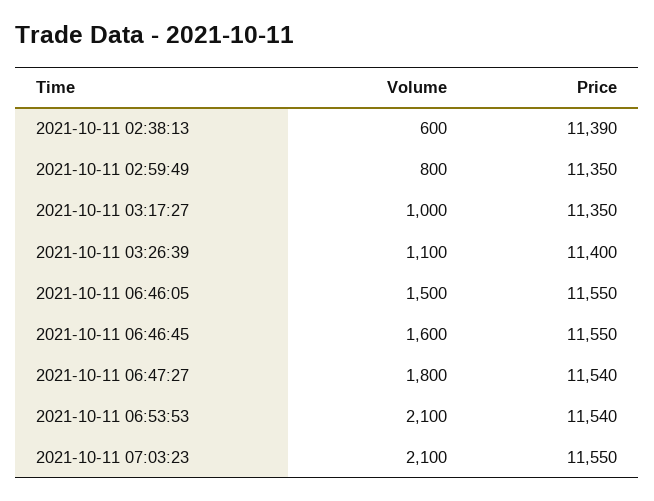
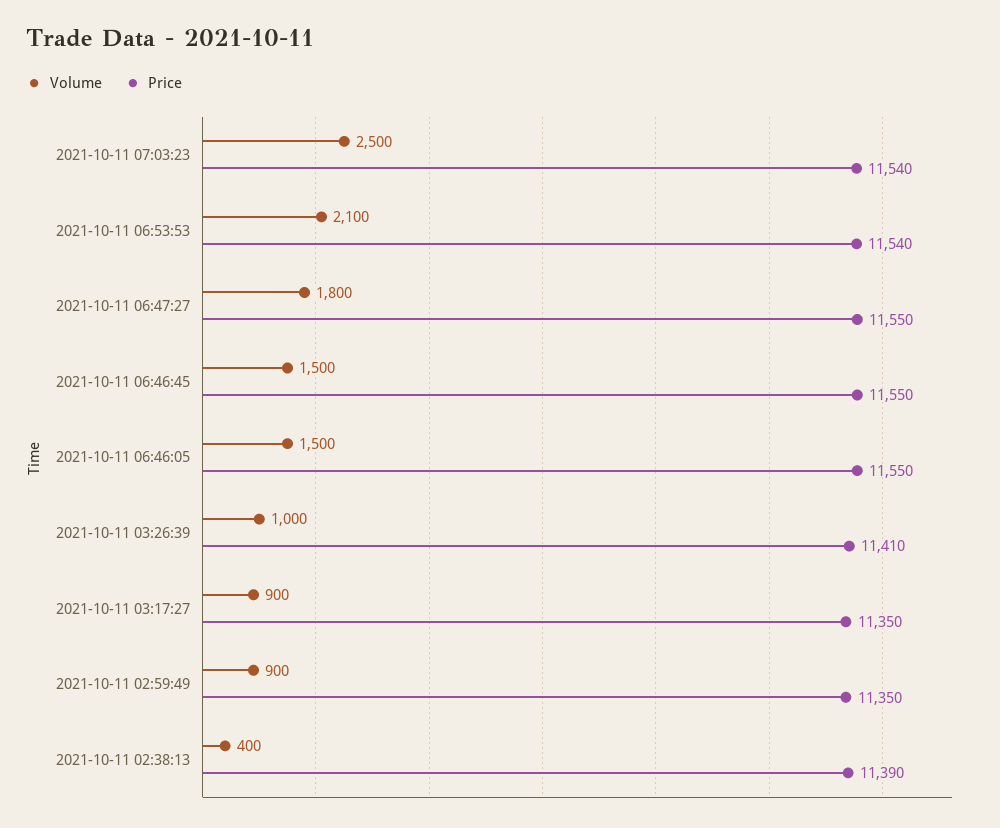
  {
    "Volume": {
-     "2021-10-11 02:38:13": 600,
+     "2021-10-11 02:38:13": 400,
-     "2021-10-11 02:59:49": 800,
+     "2021-10-11 02:59:49": 900,
-     "2021-10-11 03:17:27": 1000,
+     "2021-10-11 03:17:27": 900,
-     "2021-10-11 03:26:39": 1100,
+     "2021-10-11 03:26:39": 1000,
      "2021-10-11 06:46:05": 1500,
-     "2021-10-11 06:46:45": 1600,
+     "2021-10-11 06:46:45": 1500,
      "2021-10-11 06:47:27": 1800,
      "2021-10-11 06:53:53": 2100,
-     "2021-10-11 07:03:23": 2100
+     "2021-10-11 07:03:23": 2500
    },
    "Price": {
      "2021-10-11 02:38:13": 11390,
      "2021-10-11 02:59:49": 11350,
      "2021-10-11 03:17:27": 11350,
-     "2021-10-11 03:26:39": 11400,
+     "2021-10-11 03:26:39": 11410,
      "2021-10-11 06:46:05": 11550,
      "2021-10-11 06:46:45": 11550,
-     "2021-10-11 06:47:27": 11540,
+     "2021-10-11 06:47:27": 11550,
      "2021-10-11 06:53:53": 11540,
-     "2021-10-11 07:03:23": 11550
+     "2021-10-11 07:03:23": 11540
    }
  }

